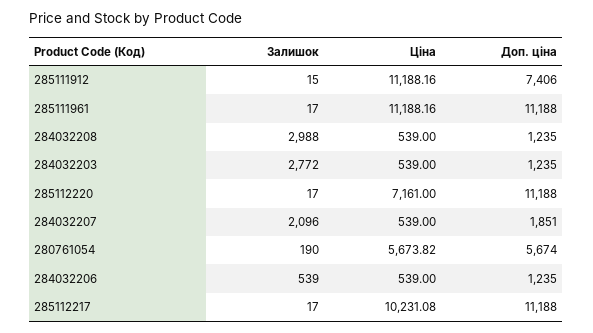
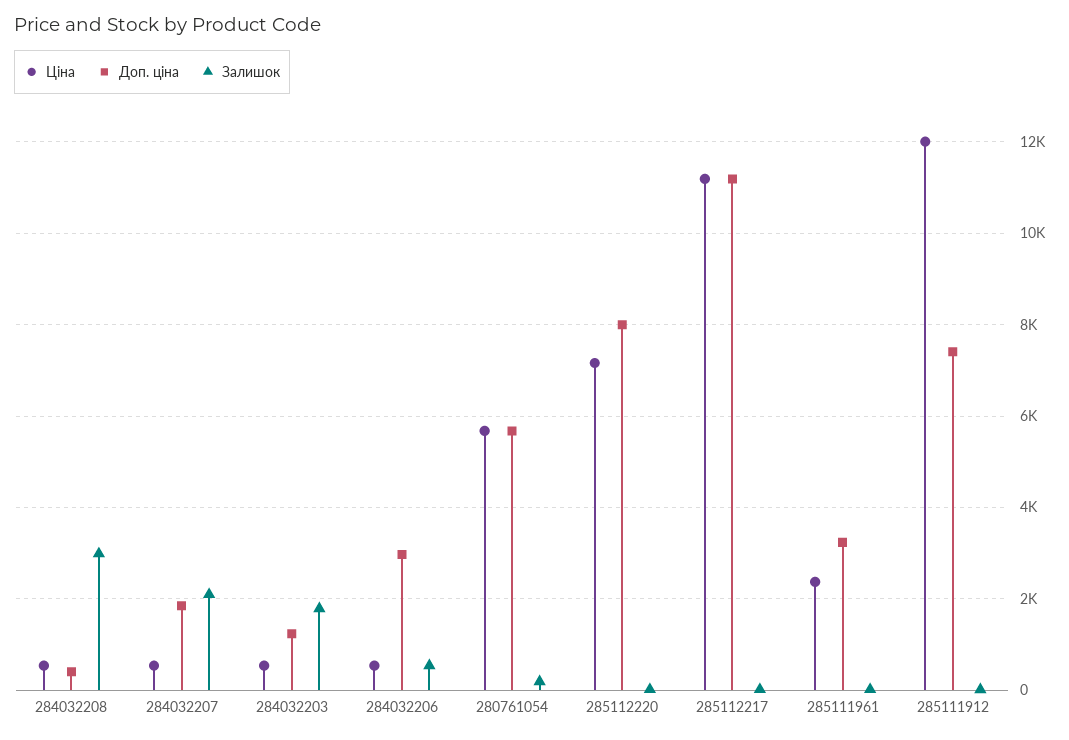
  {
    "Залишок": {
      "285111912": 15,
      "285111961": 17,
      "284032208": 2988,
-     "284032203": 2772,
+     "284032203": 1800,
      "285112220": 17,
      "284032207": 2096,
      "280761054": 190,
      "284032206": 539,
      "285112217": 17
    },
    "Ціна": {
-     "285111912": 11188.16,
+     "285111912": 12000,
-     "285111961": 11188.16,
+     "285111961": 2400,
      "284032208": 539,
      "284032203": 539,
      "285112220": 7161,
      "284032207": 539,
      "280761054": 5673.82,
      "284032206": 539,
-     "285112217": 10231.08
+     "285112217": 11200
    },
    "Доп. ціна": {
      "285111912": 7406,
-     "285111961": 11188,
+     "285111961": 3200,
-     "284032208": 1235,
+     "284032208": 400,
      "284032203": 1235,
-     "285112220": 11188,
+     "285112220": 8000,
      "284032207": 1851,
      "280761054": 5674,
-     "284032206": 1235,
+     "284032206": 3000,
      "285112217": 11188
    }
  }

